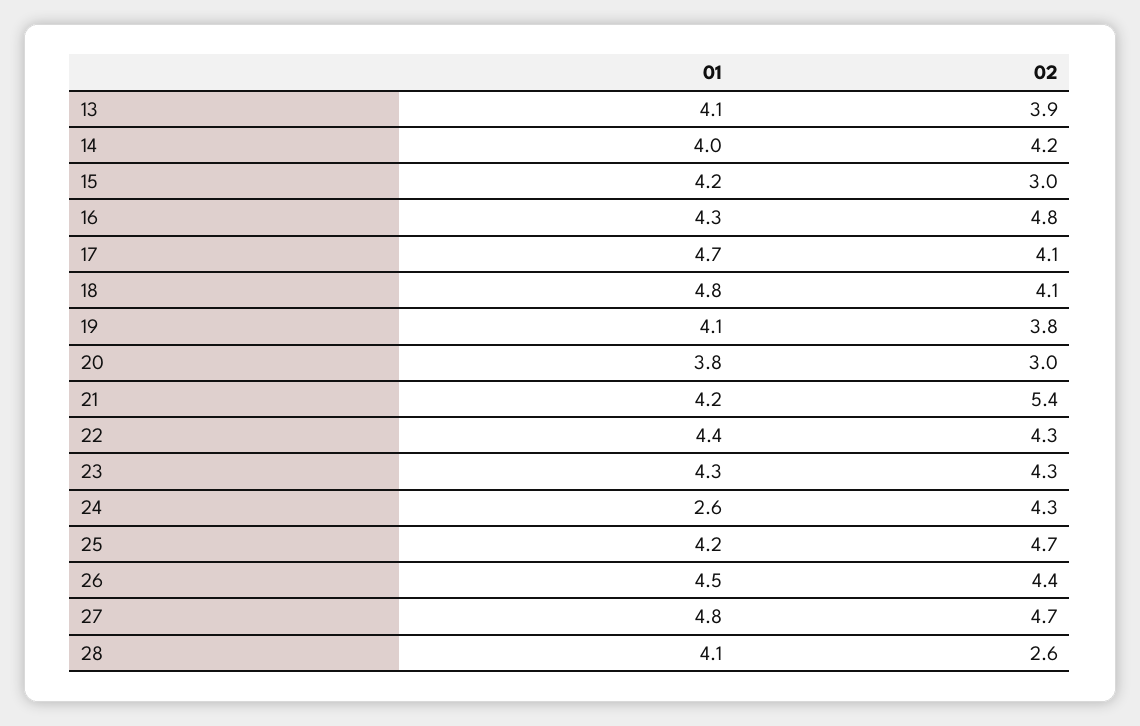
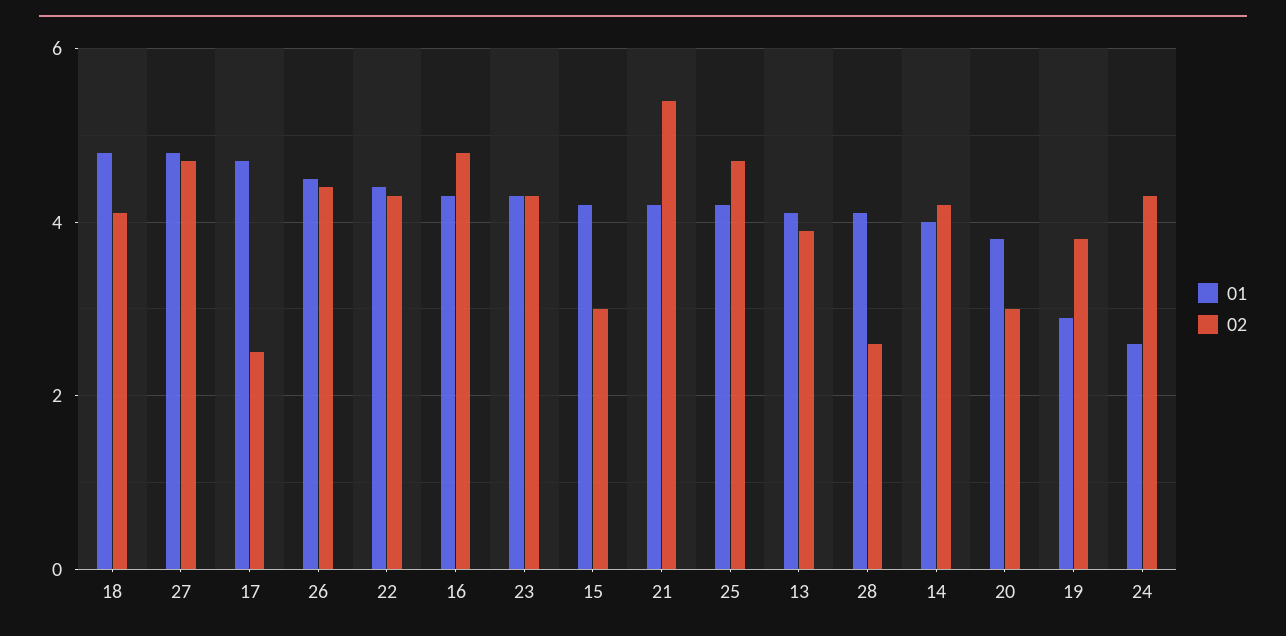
  {
    "01": {
      "13": 4.1,
      "14": 4,
      "15": 4.2,
      "16": 4.3,
      "17": 4.7,
      "18": 4.8,
-     "19": 4.1,
+     "19": 3,
      "20": 3.8,
      "21": 4.2,
      "22": 4.4,
      "23": 4.3,
      "24": 2.6,
      "25": 4.2,
      "26": 4.5,
      "27": 4.8,
      "28": 4.1
    },
    "02": {
      "13": 3.9,
      "14": 4.2,
      "15": 3,
      "16": 4.8,
-     "17": 4.1,
+     "17": 2.5,
      "18": 4.1,
      "19": 3.8,
      "20": 3,
      "21": 5.4,
      "22": 4.3,
      "23": 4.3,
      "24": 4.3,
      "25": 4.7,
      "26": 4.4,
      "27": 4.7,
      "28": 2.6
    }
  }

